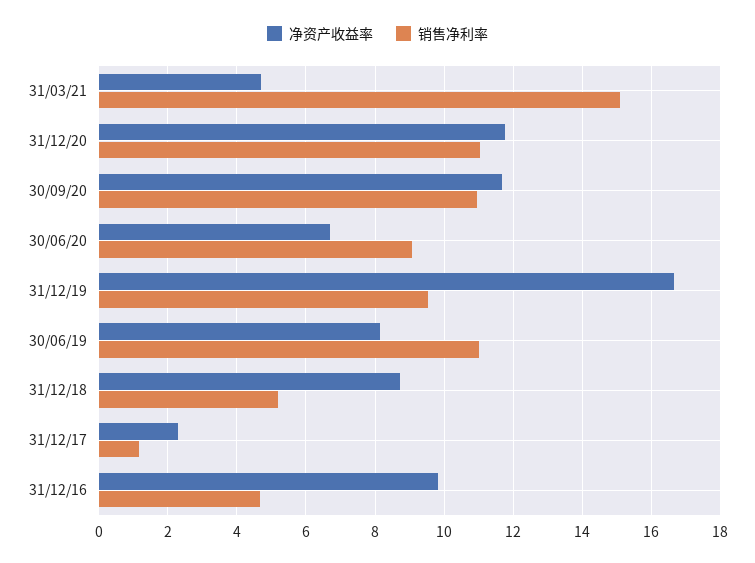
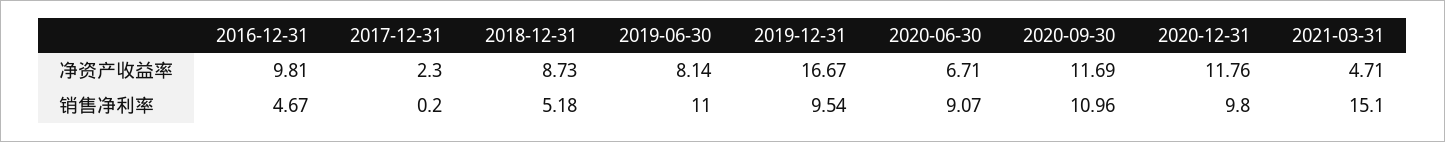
  {
    "净资产收益率": {
      "31/03/21": 4.71,
      "31/12/20": 11.76,
      "30/09/20": 11.69,
      "30/06/20": 6.71,
      "31/12/19": 16.67,
      "30/06/19": 8.14,
      "31/12/18": 8.73,
      "31/12/17": 2.3,
      "31/12/16": 9.81
    },
    "销售净利率": {
      "31/03/21": 15.1,
-     "31/12/20": 11,
+     "31/12/20": 9.8,
      "30/09/20": 10.96,
      "30/06/20": 9.07,
      "31/12/19": 9.54,
      "30/06/19": 11,
      "31/12/18": 5.18,
-     "31/12/17": 1.2,
+     "31/12/17": 0.2,
      "31/12/16": 4.67
    }
  }

